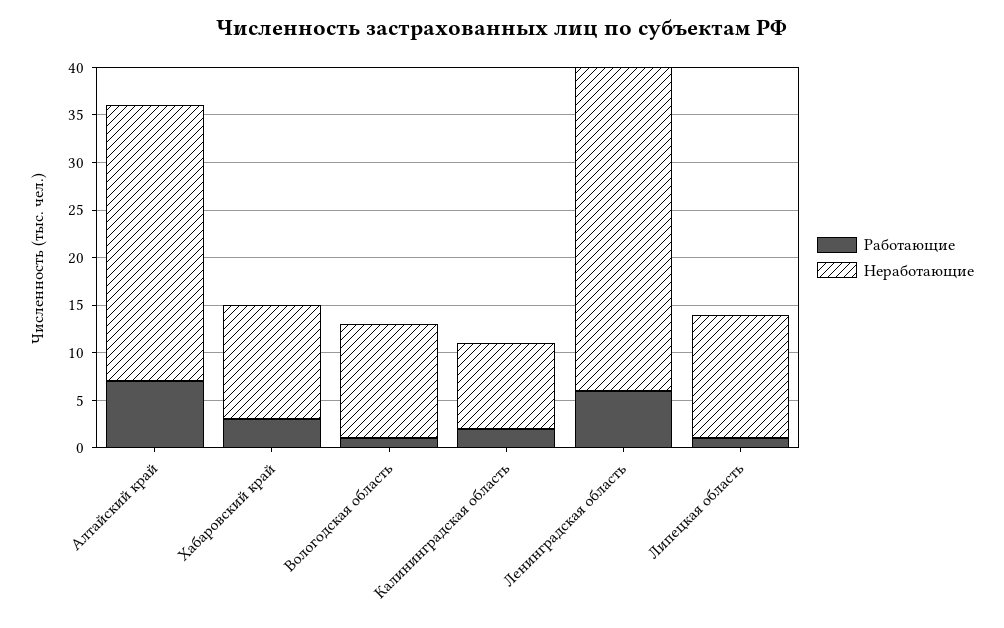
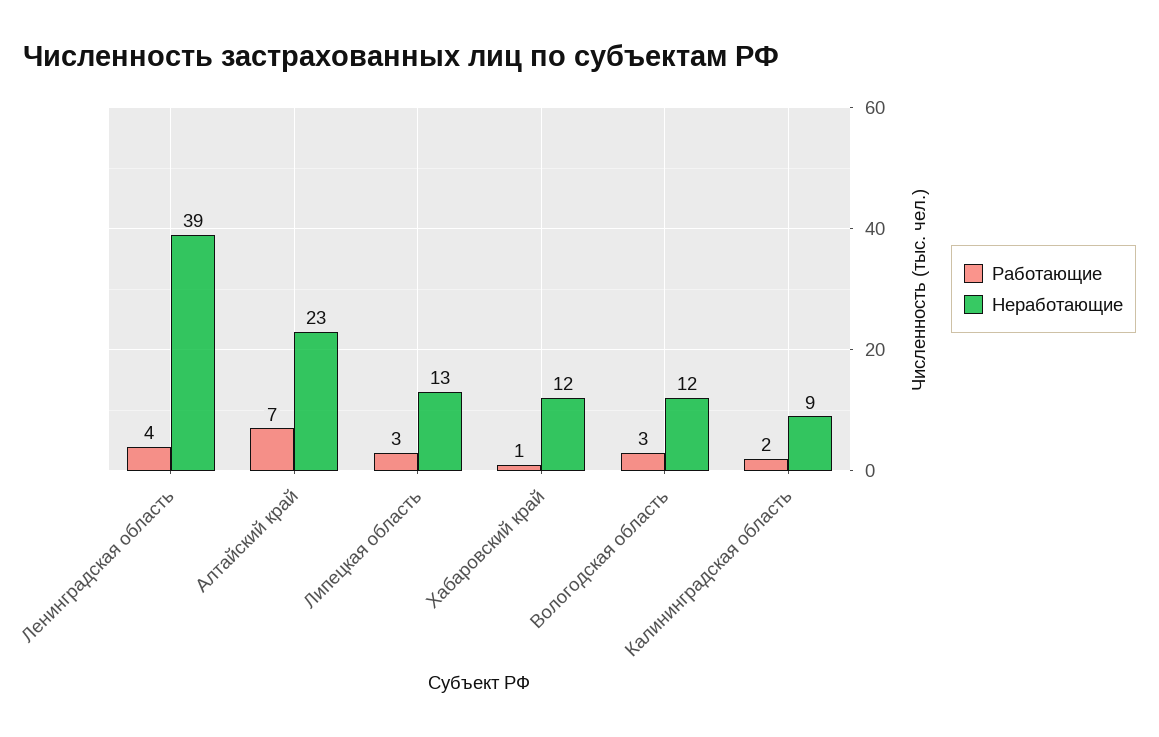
  {
    "Работающие": {
      "Алтайский край": 7,
-     "Хабаровский край": 3,
+     "Хабаровский край": 1,
-     "Вологодская область": 1,
+     "Вологодская область": 3,
      "Калининградская область": 2,
-     "Ленинградская область": 6,
+     "Ленинградская область": 4,
-     "Липецкая область": 1
+     "Липецкая область": 3
    },
    "Неработающие": {
-     "Алтайский край": 29,
+     "Алтайский край": 23,
      "Хабаровский край": 12,
      "Вологодская область": 12,
      "Калининградская область": 9,
-     "Ленинградская область": 34,
+     "Ленинградская область": 39,
      "Липецкая область": 13
    }
  }

